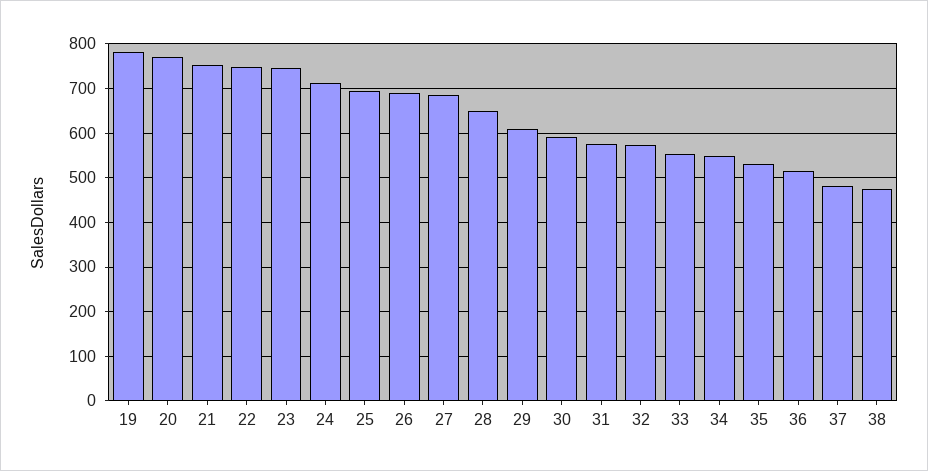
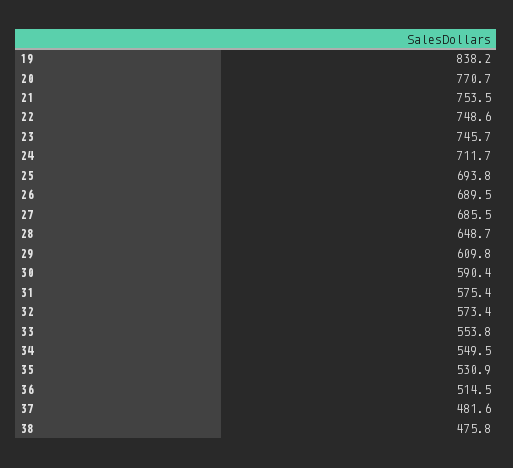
  {
-   "19": 780,
+   "19": 838.2,
    "20": 770.7,
    "21": 753.5,
    "22": 748.6,
    "23": 745.7,
    "24": 711.7,
    "25": 693.8,
    "26": 689.5,
    "27": 685.5,
    "28": 648.7,
    "29": 609.8,
    "30": 590.4,
    "31": 575.4,
    "32": 573.4,
    "33": 553.8,
    "34": 549.5,
    "35": 530.9,
    "36": 514.5,
    "37": 481.6,
    "38": 475.8
  }

